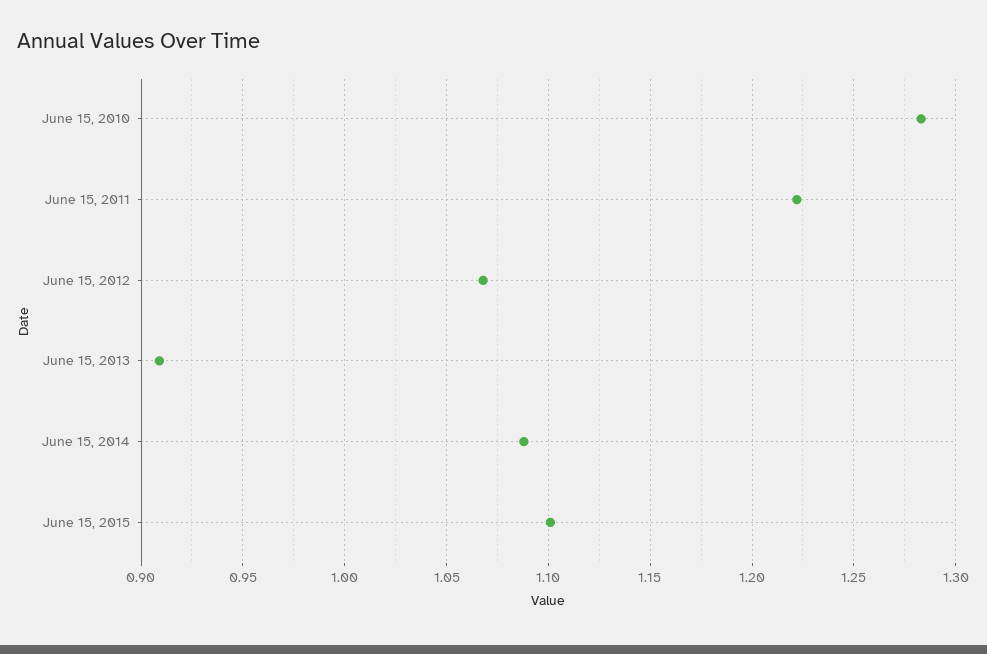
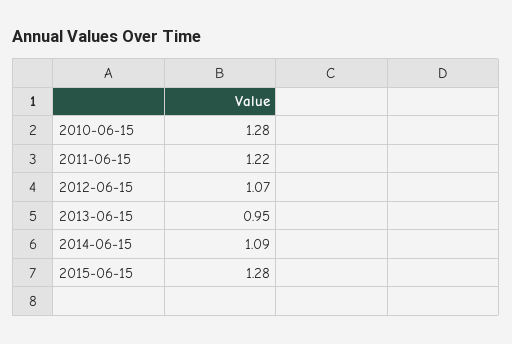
  {
    "June 15, 2010": 1.28,
    "June 15, 2011": 1.22,
    "June 15, 2012": 1.07,
-   "June 15, 2013": 0.91,
+   "June 15, 2013": 0.95,
    "June 15, 2014": 1.09,
-   "June 15, 2015": 1.1
+   "June 15, 2015": 1.28
  }

